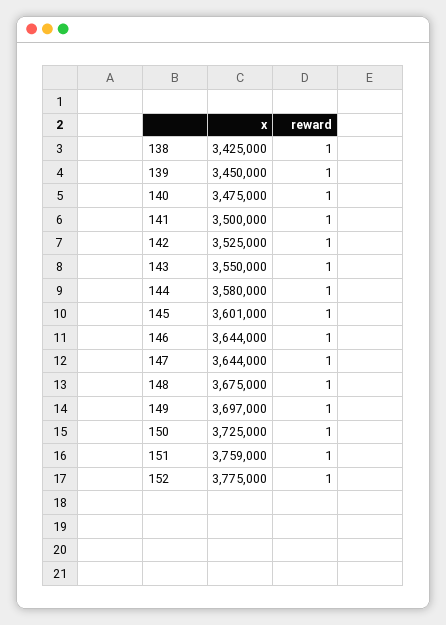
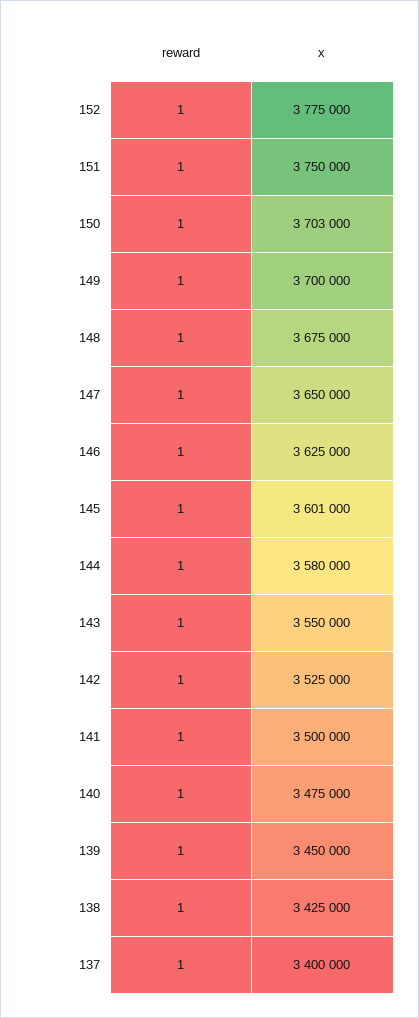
  {
    "x": {
      "138": 3425000,
      "139": 3450000,
      "140": 3475000,
      "141": 3500000,
      "142": 3525000,
      "143": 3550000,
      "144": 3580000,
      "145": 3601000,
-     "146": 3644000,
+     "146": 3625000,
-     "147": 3644000,
+     "147": 3650000,
      "148": 3675000,
-     "149": 3697000,
+     "149": 3700000,
-     "150": 3725000,
+     "150": 3703000,
-     "151": 3759000,
+     "151": 3750000,
-     "152": 3775000
+     "152": 3775000,
+     "137": 3400000
    },
    "reward": {
      "138": 1,
      "139": 1,
      "140": 1,
      "141": 1,
      "142": 1,
      "143": 1,
      "144": 1,
      "145": 1,
      "146": 1,
      "147": 1,
      "148": 1,
      "149": 1,
      "150": 1,
      "151": 1,
-     "152": 1
+     "152": 1,
+     "137": 1
    }
  }

